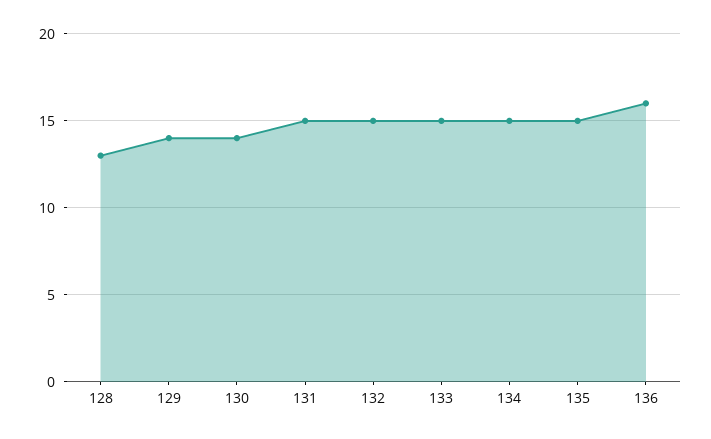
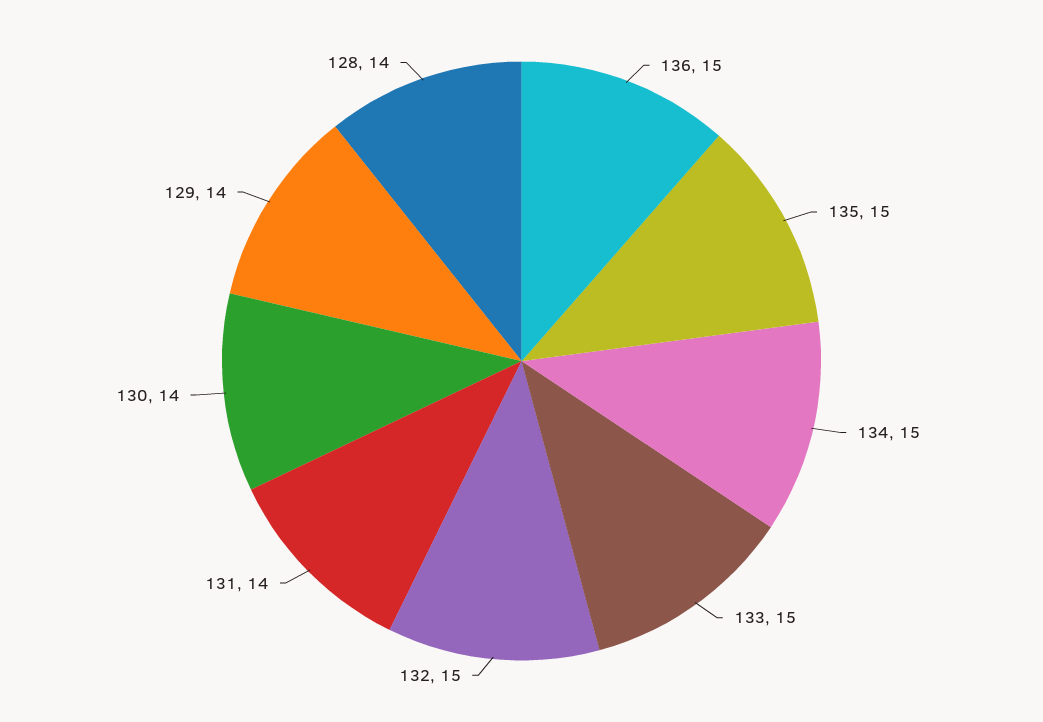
  {
-   "128": 13,
+   "128": 14,
    "129": 14,
    "130": 14,
-   "131": 15,
+   "131": 14,
    "132": 15,
    "133": 15,
    "134": 15,
    "135": 15,
-   "136": 16
+   "136": 15
  }

